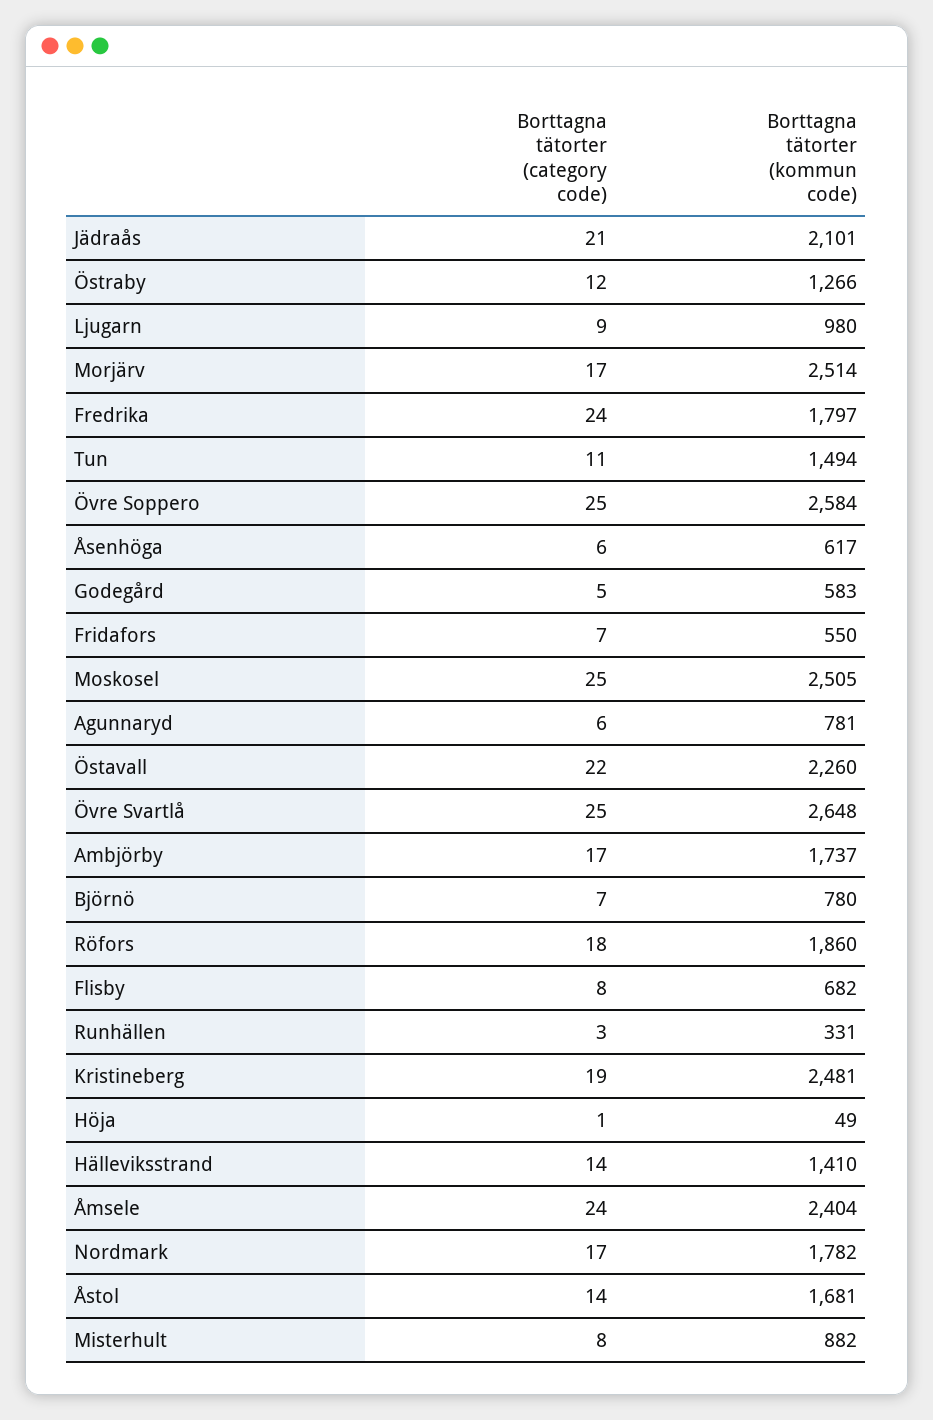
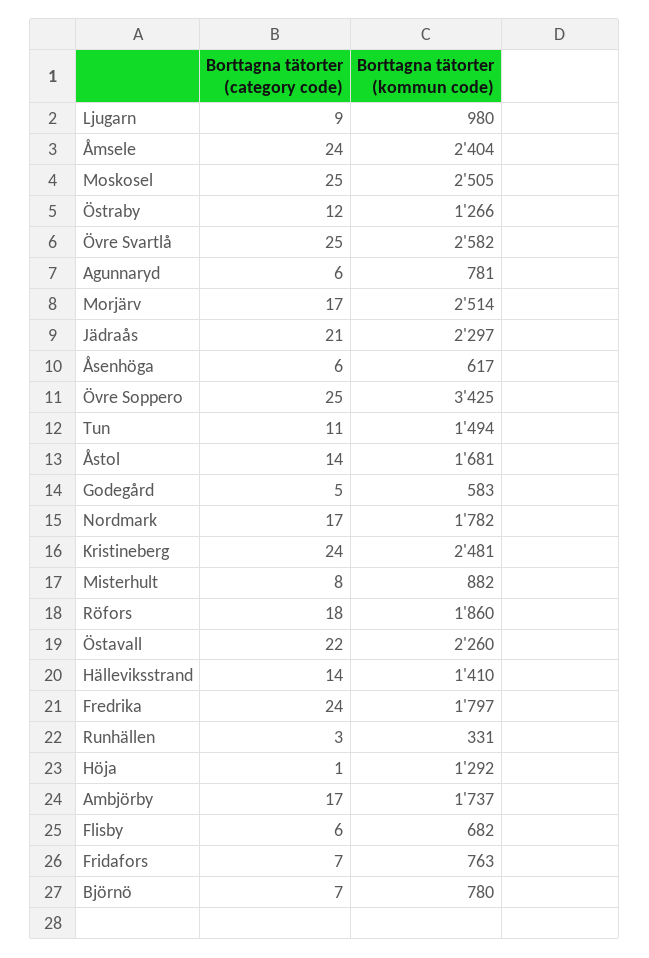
  {
    "Borttagna tätorter (category code)": {
      "Jädraås": 21,
      "Östraby": 12,
      "Ljugarn": 9,
      "Morjärv": 17,
      "Fredrika": 24,
      "Tun": 11,
      "Övre Soppero": 25,
      "Åsenhöga": 6,
      "Godegård": 5,
      "Fridafors": 7,
      "Moskosel": 25,
      "Agunnaryd": 6,
      "Östavall": 22,
      "Övre Svartlå": 25,
      "Ambjörby": 17,
      "Björnö": 7,
      "Röfors": 18,
-     "Flisby": 8,
+     "Flisby": 6,
      "Runhällen": 3,
-     "Kristineberg": 19,
+     "Kristineberg": 24,
      "Höja": 1,
      "Hälleviksstrand": 14,
      "Åmsele": 24,
      "Nordmark": 17,
      "Åstol": 14,
      "Misterhult": 8
    },
    "Borttagna tätorter (kommun code)": {
-     "Jädraås": 2101,
+     "Jädraås": 2297,
      "Östraby": 1266,
      "Ljugarn": 980,
      "Morjärv": 2514,
      "Fredrika": 1797,
      "Tun": 1494,
-     "Övre Soppero": 2584,
+     "Övre Soppero": 3425,
      "Åsenhöga": 617,
      "Godegård": 583,
-     "Fridafors": 550,
+     "Fridafors": 763,
      "Moskosel": 2505,
      "Agunnaryd": 781,
      "Östavall": 2260,
-     "Övre Svartlå": 2648,
+     "Övre Svartlå": 2582,
      "Ambjörby": 1737,
      "Björnö": 780,
      "Röfors": 1860,
      "Flisby": 682,
      "Runhällen": 331,
      "Kristineberg": 2481,
-     "Höja": 49,
+     "Höja": 1292,
      "Hälleviksstrand": 1410,
      "Åmsele": 2404,
      "Nordmark": 1782,
      "Åstol": 1681,
      "Misterhult": 882
    }
  }

